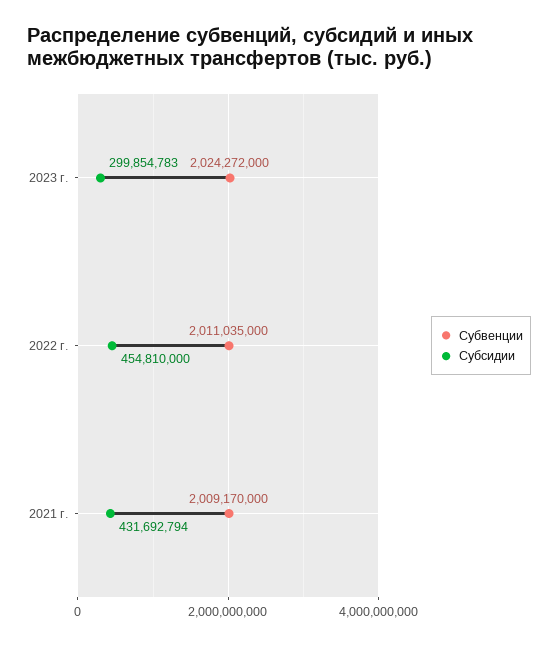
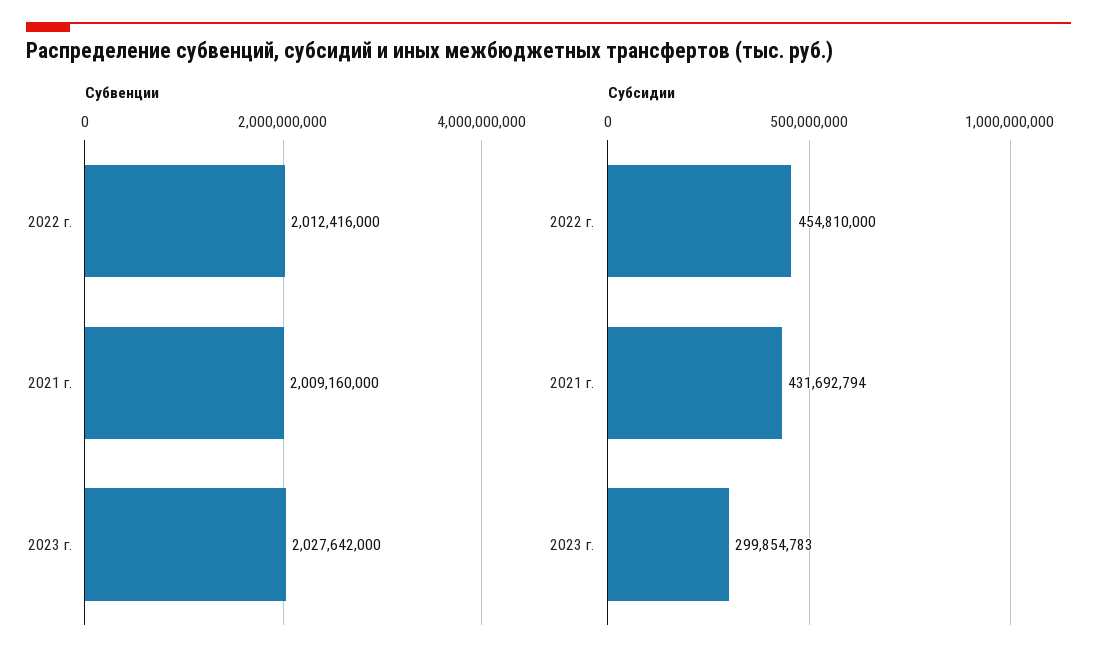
  {
    "Субвенции": {
-     "2023 г.": 2024272000,
+     "2023 г.": 2027642000,
-     "2022 г.": 2011035000,
+     "2022 г.": 2012416000,
-     "2021 г.": 2009170000
+     "2021 г.": 2009160000
    },
    "Субсидии": {
      "2023 г.": 299854783,
      "2022 г.": 454810000,
      "2021 г.": 431692794
    }
  }

